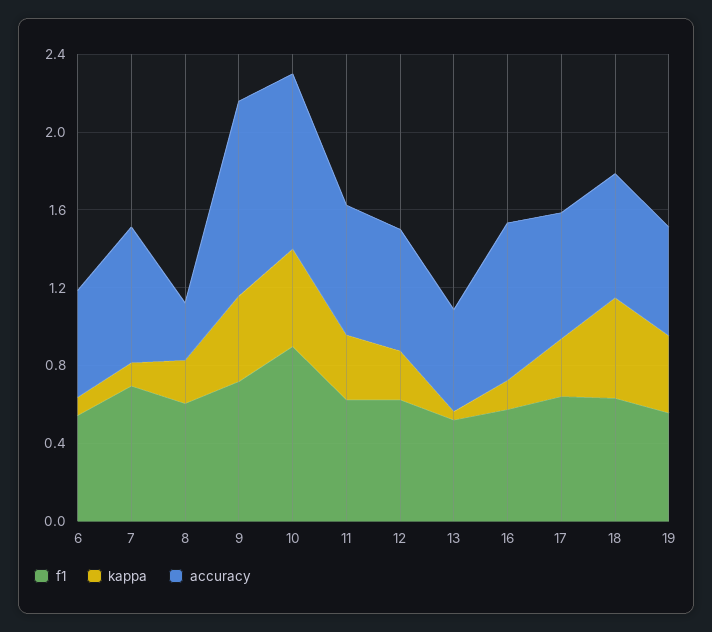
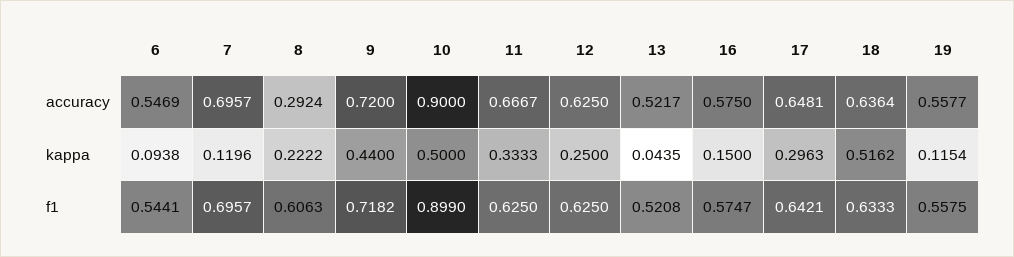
  {
    "f1": {
      "6": 0.5441,
      "7": 0.6957,
      "8": 0.6063,
      "9": 0.7182,
      "10": 0.899,
      "11": 0.625,
      "12": 0.625,
      "13": 0.5208,
      "16": 0.5747,
      "17": 0.6421,
      "18": 0.6333,
      "19": 0.5575
    },
    "kappa": {
      "6": 0.0938,
      "7": 0.1196,
      "8": 0.2222,
      "9": 0.44,
      "10": 0.5,
      "11": 0.3333,
      "12": 0.25,
      "13": 0.0435,
      "16": 0.15,
      "17": 0.2963,
      "18": 0.5162,
-     "19": 0.4
+     "19": 0.1154
    },
    "accuracy": {
      "6": 0.5469,
      "7": 0.6957,
      "8": 0.2924,
-     "9": 1,
+     "9": 0.72,
      "10": 0.9,
      "11": 0.6667,
      "12": 0.625,
      "13": 0.5217,
-     "16": 0.8,
+     "16": 0.575,
      "17": 0.6481,
      "18": 0.6364,
      "19": 0.5577
    }
  }

